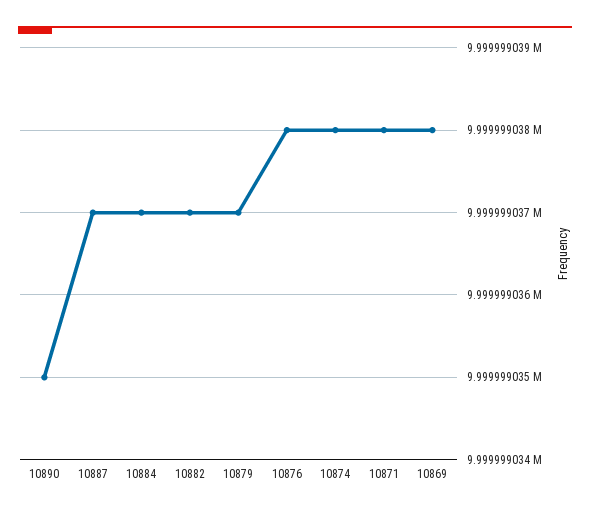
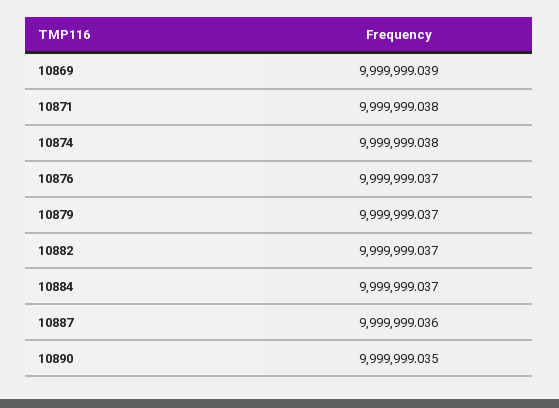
  {
    "10890": 9999999.035,
-   "10887": 9999999.037,
+   "10887": 9999999.036,
    "10884": 9999999.037,
    "10882": 9999999.037,
    "10879": 9999999.037,
-   "10876": 9999999.038,
+   "10876": 9999999.037,
    "10874": 9999999.038,
    "10871": 9999999.038,
-   "10869": 9999999.038
+   "10869": 9999999.039
  }

